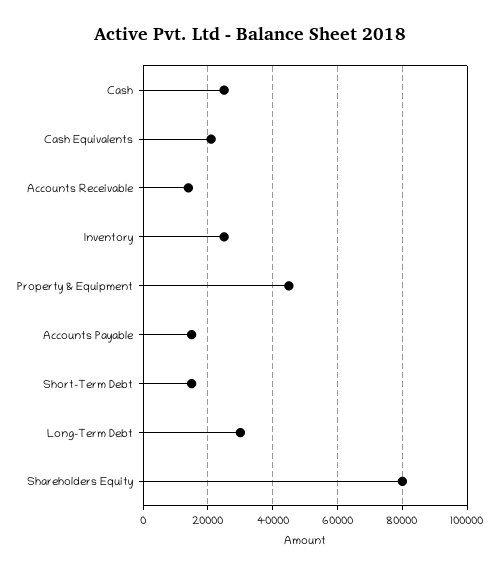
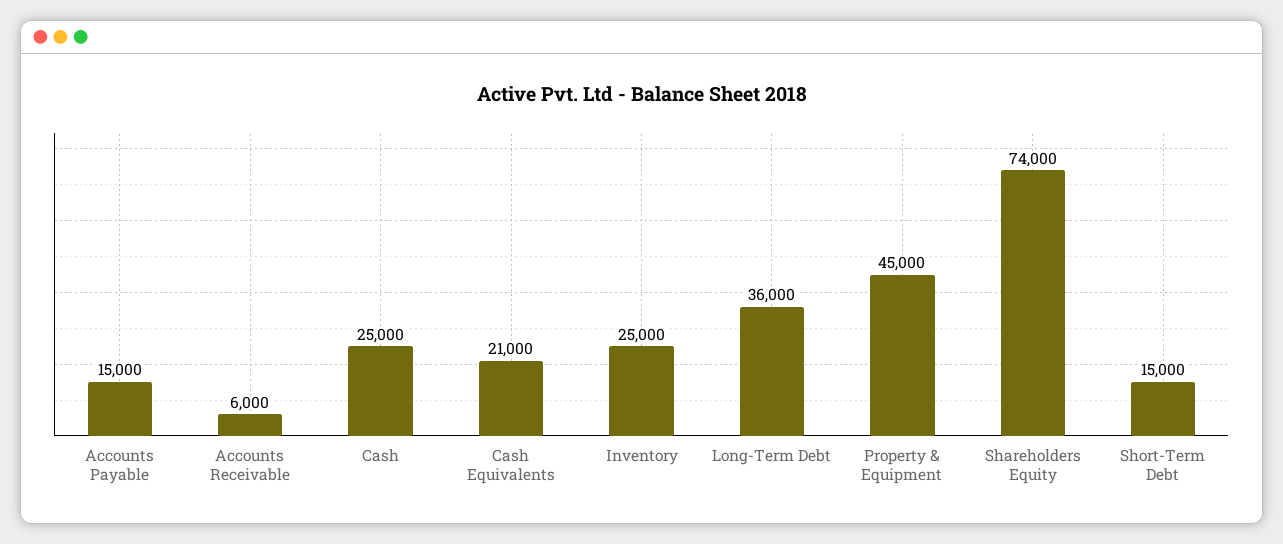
  {
    "Cash": 25000,
    "Cash Equivalents": 21000,
-   "Accounts Receivable": 14000,
+   "Accounts Receivable": 6000,
    "Inventory": 25000,
    "Property & Equipment": 45000,
    "Accounts Payable": 15000,
    "Short-Term Debt": 15000,
-   "Long-Term Debt": 30000,
+   "Long-Term Debt": 36000,
-   "Shareholders Equity": 80000
+   "Shareholders Equity": 74000
  }

